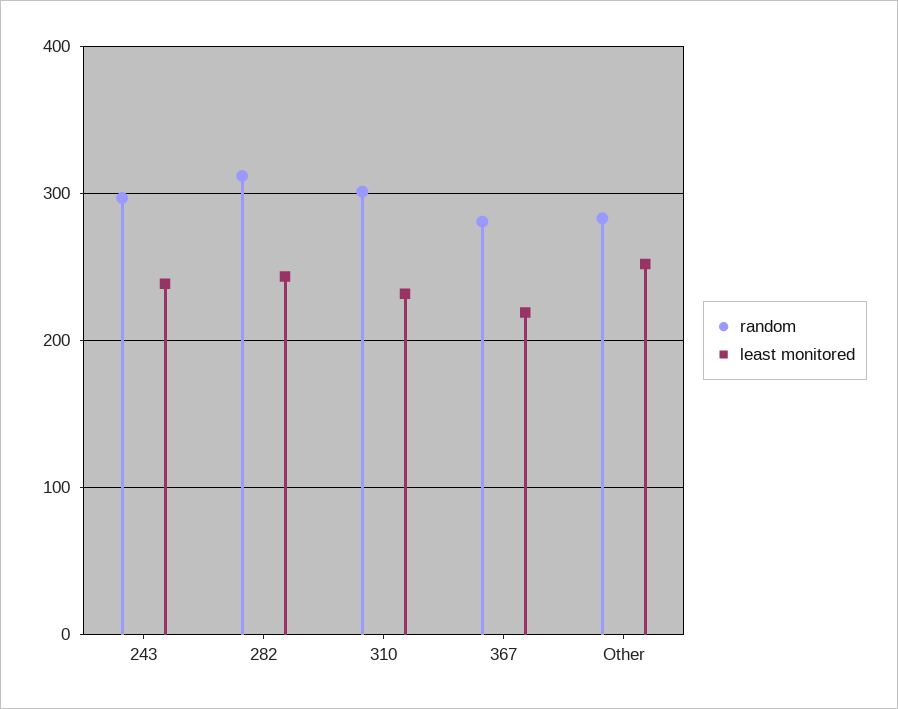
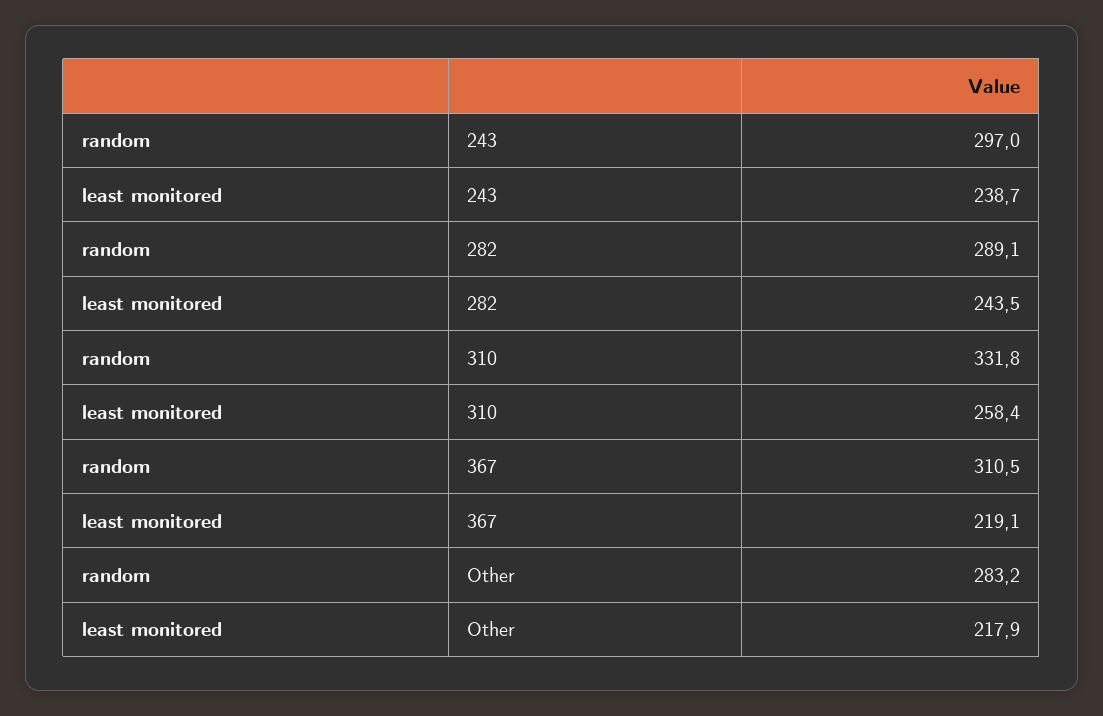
  {
    "random": {
      "243": 297,
-     "282": 310,
+     "282": 289.1,
-     "310": 300,
+     "310": 331.8,
-     "367": 280,
+     "367": 310.5,
      "Other": 283.2
    },
    "least monitored": {
      "243": 238.7,
      "282": 243.5,
-     "310": 230,
+     "310": 258.4,
      "367": 219.1,
-     "Other": 250
+     "Other": 217.9
    }
  }

